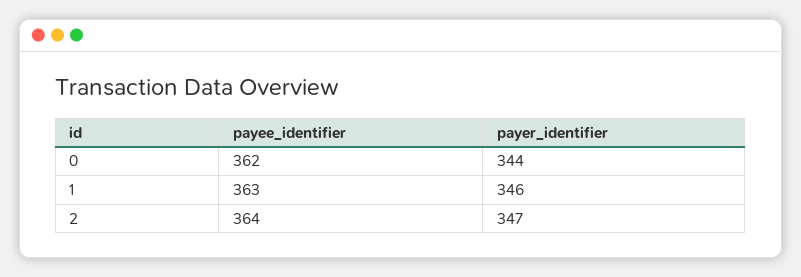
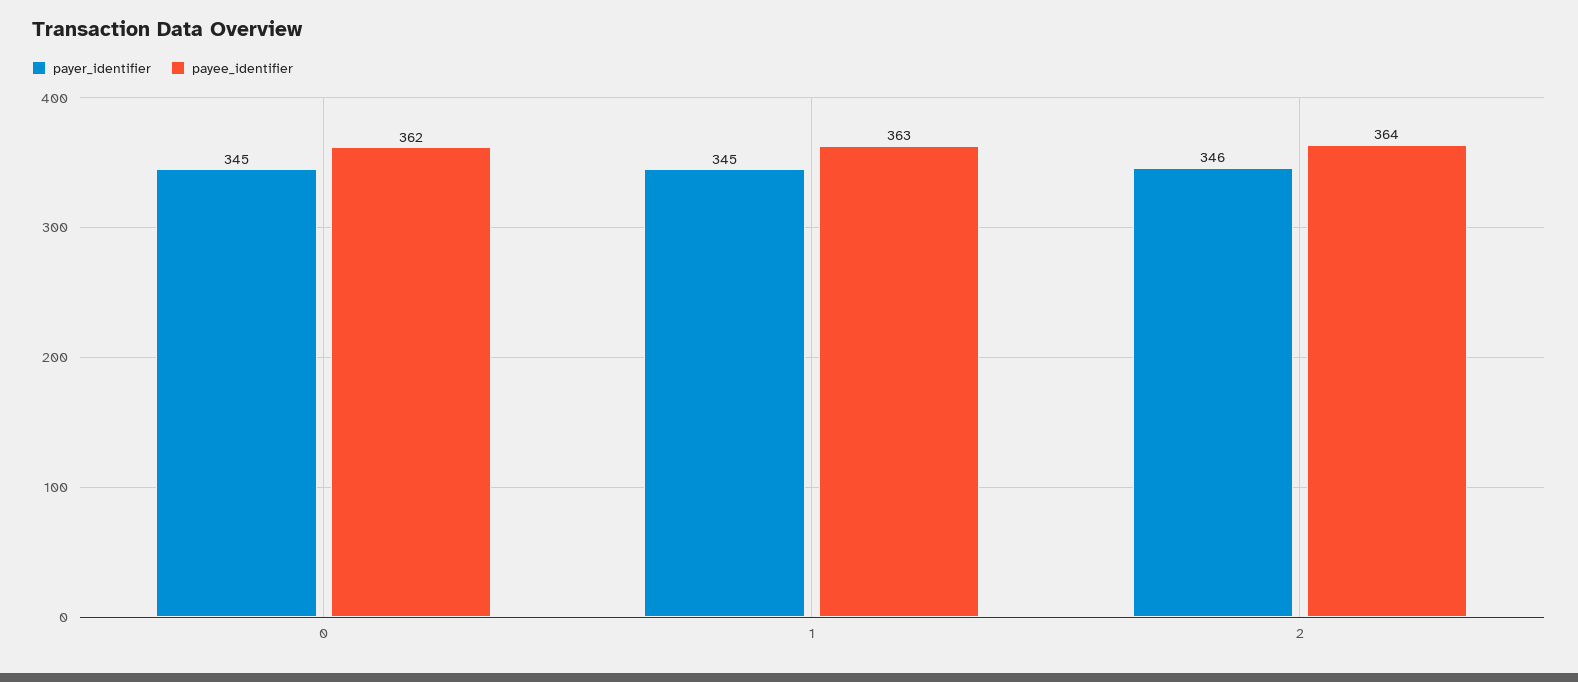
  {
    "payee_identifier": {
      "0": 362,
      "1": 363,
      "2": 364
    },
    "payer_identifier": {
-     "0": 344,
+     "0": 345,
-     "1": 346,
+     "1": 345,
-     "2": 347
+     "2": 346
    }
  }

